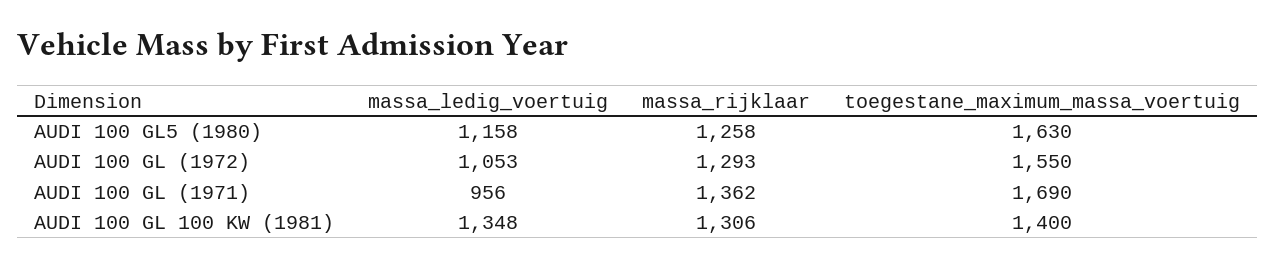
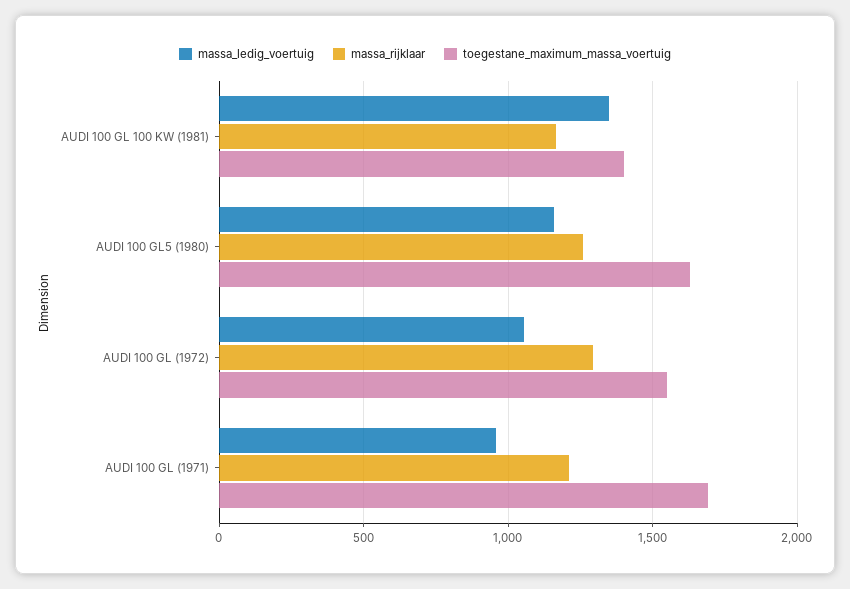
  {
    "massa_ledig_voertuig": {
      "AUDI 100 GL5 (1980)": 1158,
      "AUDI 100 GL (1972)": 1053,
      "AUDI 100 GL (1971)": 956,
      "AUDI 100 GL 100 KW (1981)": 1348
    },
    "massa_rijklaar": {
      "AUDI 100 GL5 (1980)": 1258,
      "AUDI 100 GL (1972)": 1293,
-     "AUDI 100 GL (1971)": 1362,
+     "AUDI 100 GL (1971)": 1200,
-     "AUDI 100 GL 100 KW (1981)": 1306
+     "AUDI 100 GL 100 KW (1981)": 1150
    },
    "toegestane_maximum_massa_voertuig": {
      "AUDI 100 GL5 (1980)": 1630,
      "AUDI 100 GL (1972)": 1550,
      "AUDI 100 GL (1971)": 1690,
      "AUDI 100 GL 100 KW (1981)": 1400
    }
  }

